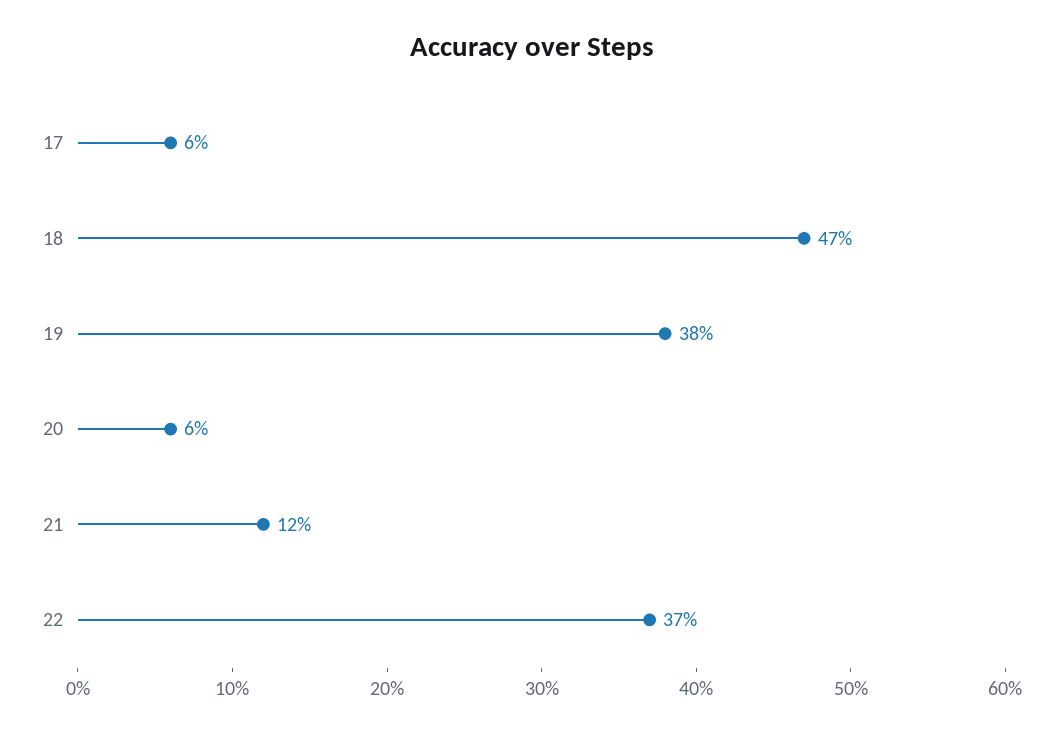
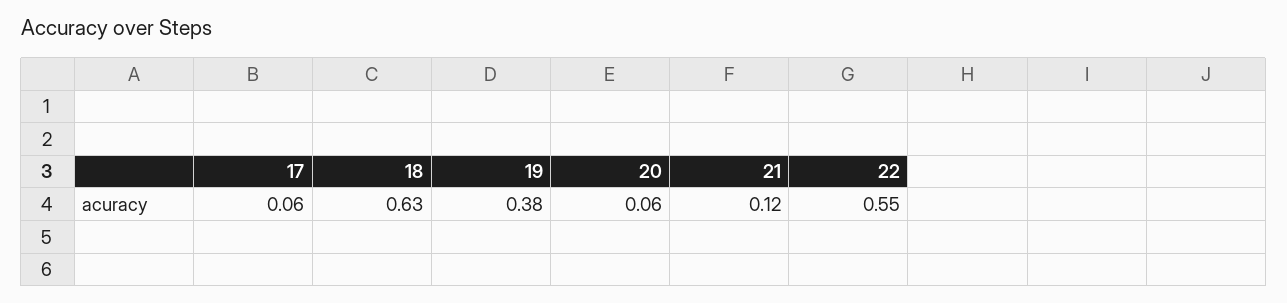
  {
    "17": 0.06,
-   "18": 0.47,
+   "18": 0.63,
    "19": 0.38,
    "20": 0.06,
    "21": 0.12,
-   "22": 0.37
+   "22": 0.55
  }

